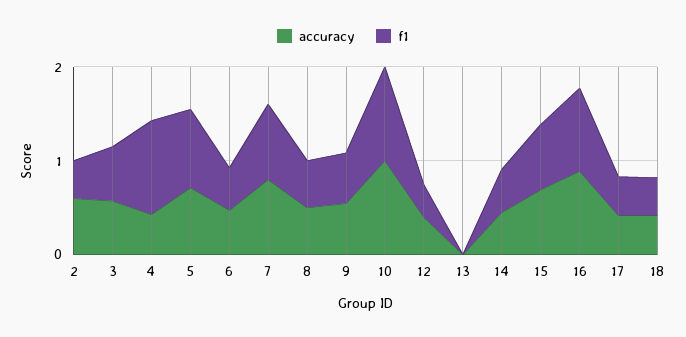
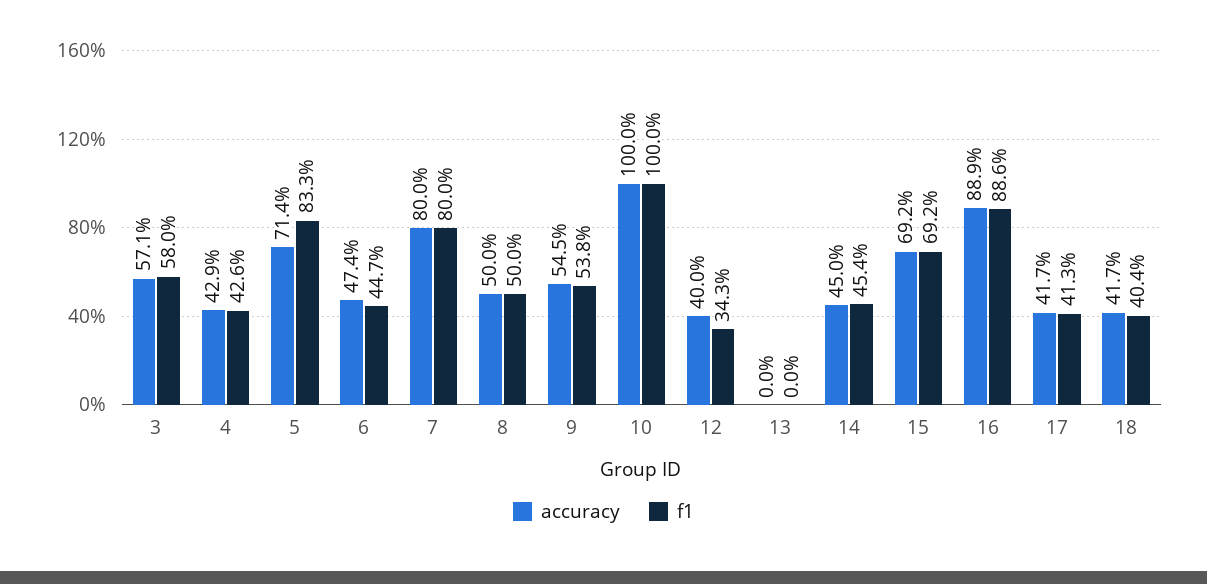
  {
    "accuracy": {
-     "2": 0.6,
      "3": 0.571,
      "4": 0.429,
      "5": 0.714,
      "6": 0.474,
      "7": 0.8,
      "8": 0.5,
      "9": 0.545,
      "10": 1,
      "12": 0.4,
      "13": 0,
      "14": 0.45,
      "15": 0.692,
      "16": 0.889,
      "17": 0.417,
      "18": 0.417
    },
    "f1": {
-     "2": 0.4,
      "3": 0.58,
-     "4": 1,
+     "4": 0.426,
      "5": 0.833,
      "6": 0.447,
      "7": 0.8,
      "8": 0.5,
      "9": 0.538,
      "10": 1,
      "12": 0.343,
      "13": 0,
      "14": 0.454,
      "15": 0.692,
      "16": 0.886,
      "17": 0.413,
      "18": 0.404
    }
  }

